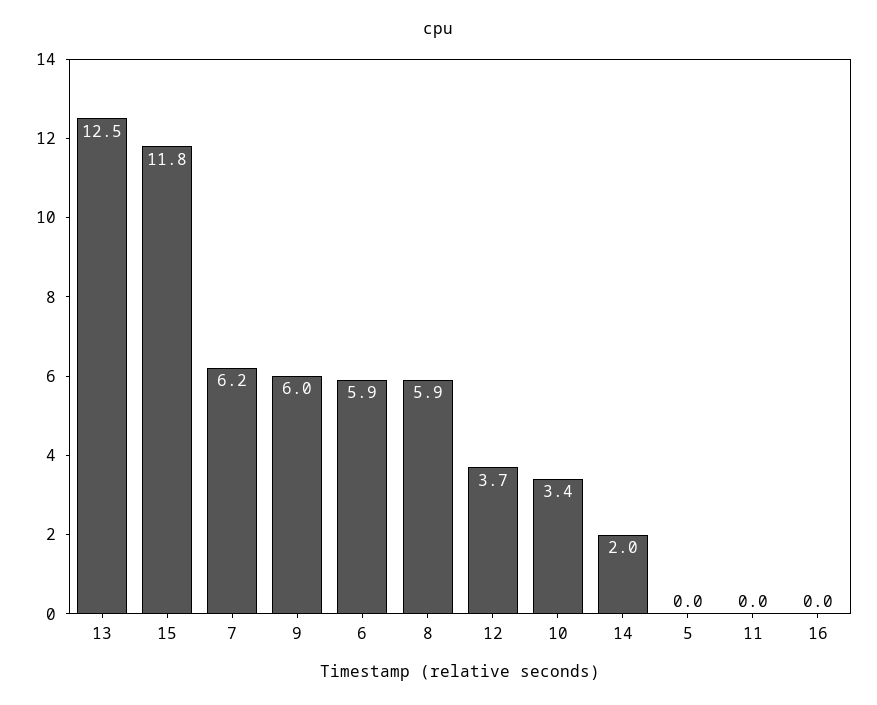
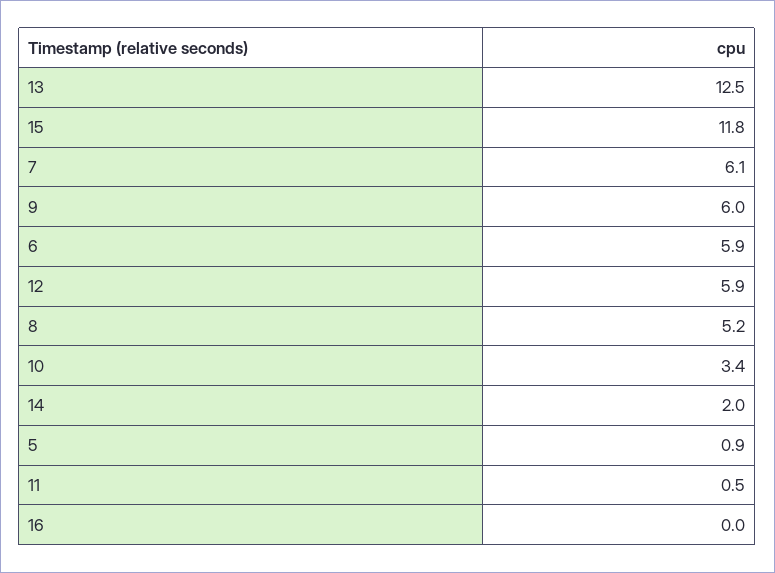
  {
    "13": 12.5,
    "15": 11.8,
-   "7": 6.2,
+   "7": 6.1,
    "9": 6,
    "6": 5.9,
-   "8": 5.9,
+   "8": 5.2,
-   "12": 3.7,
+   "12": 5.9,
    "10": 3.4,
    "14": 2,
-   "5": 0,
+   "5": 0.9,
-   "11": 0,
+   "11": 0.5,
    "16": 0
  }

